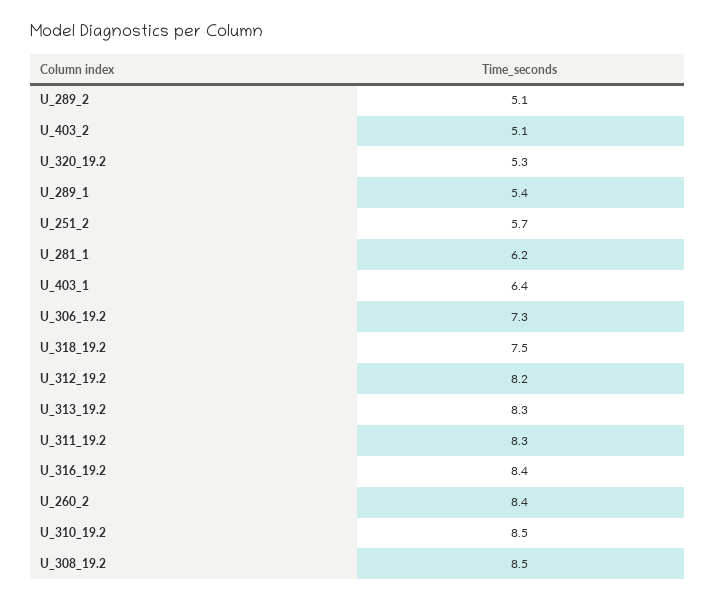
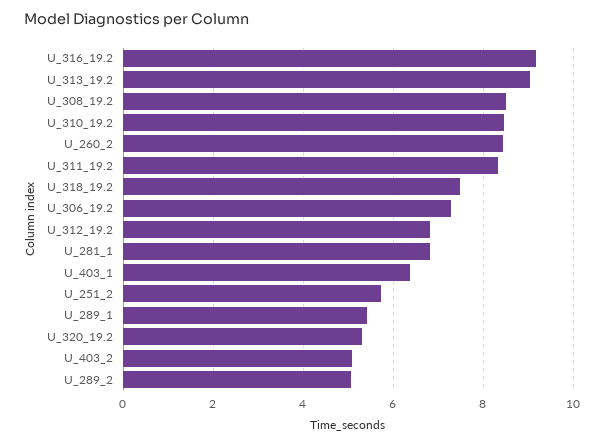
  {
    "U_289_2": 5.1,
    "U_403_2": 5.1,
    "U_320_19.2": 5.3,
    "U_289_1": 5.4,
    "U_251_2": 5.7,
-   "U_281_1": 6.2,
+   "U_281_1": 6.8,
    "U_403_1": 6.4,
    "U_306_19.2": 7.3,
    "U_318_19.2": 7.5,
-   "U_312_19.2": 8.2,
+   "U_312_19.2": 6.8,
-   "U_313_19.2": 8.3,
+   "U_313_19.2": 9,
    "U_311_19.2": 8.3,
-   "U_316_19.2": 8.4,
+   "U_316_19.2": 9.2,
    "U_260_2": 8.4,
    "U_310_19.2": 8.5,
    "U_308_19.2": 8.5
  }

